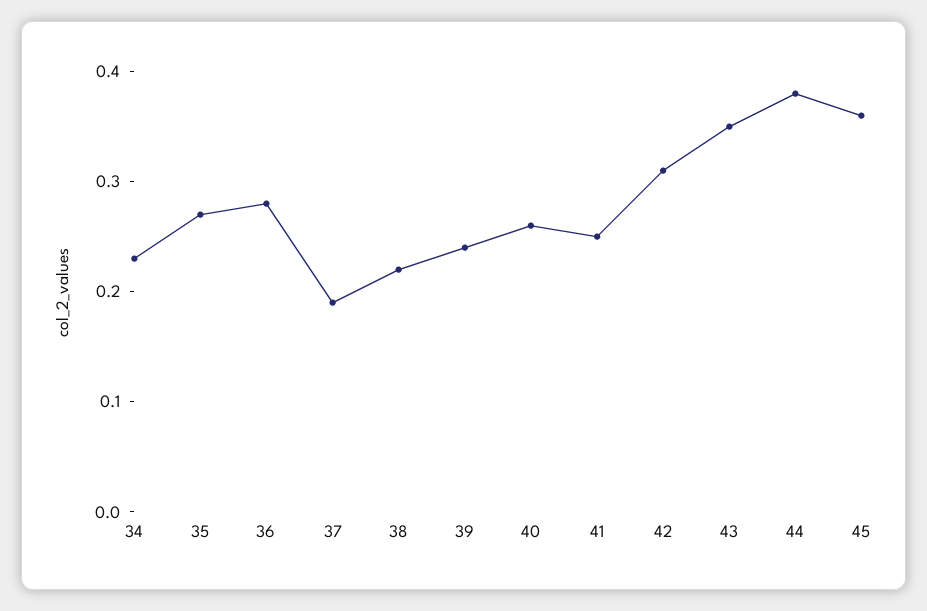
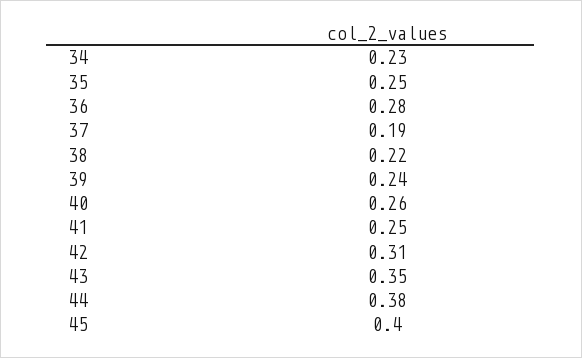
  {
    "34": 0.23,
-   "35": 0.27,
+   "35": 0.25,
    "36": 0.28,
    "37": 0.19,
    "38": 0.22,
    "39": 0.24,
    "40": 0.26,
    "41": 0.25,
    "42": 0.31,
    "43": 0.35,
    "44": 0.38,
-   "45": 0.36
+   "45": 0.4
  }

